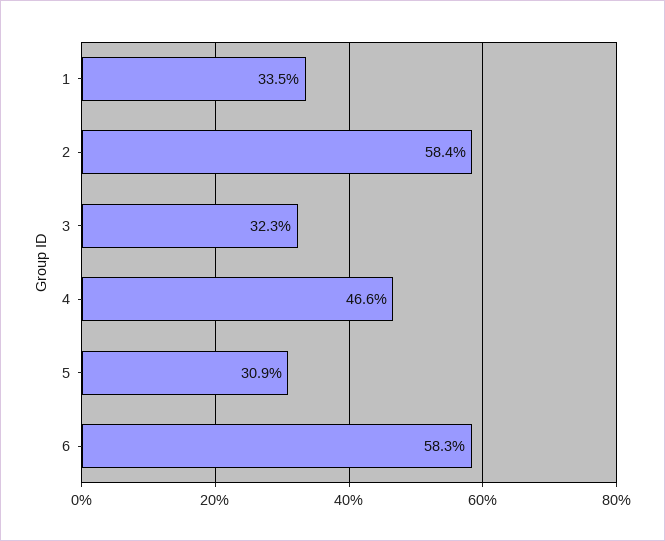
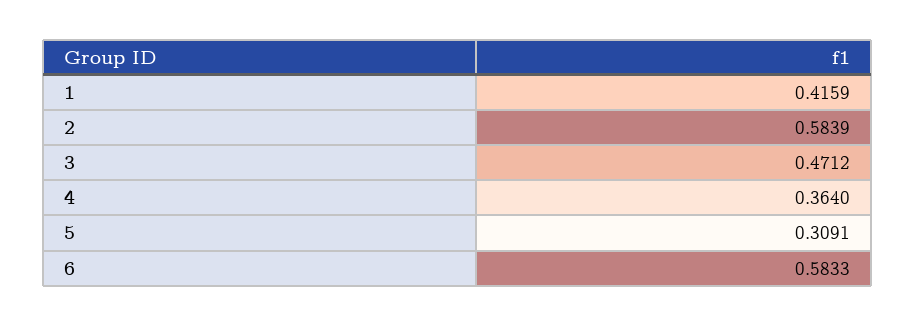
  {
-   "1": 0.335,
+   "1": 0.4159,
    "2": 0.5839,
-   "3": 0.323,
+   "3": 0.4712,
-   "4": 0.466,
+   "4": 0.364,
    "5": 0.3091,
    "6": 0.5833
  }

